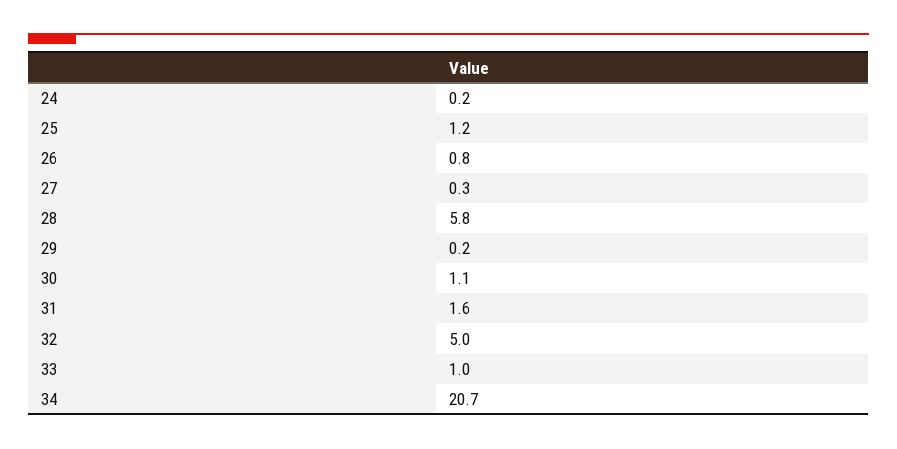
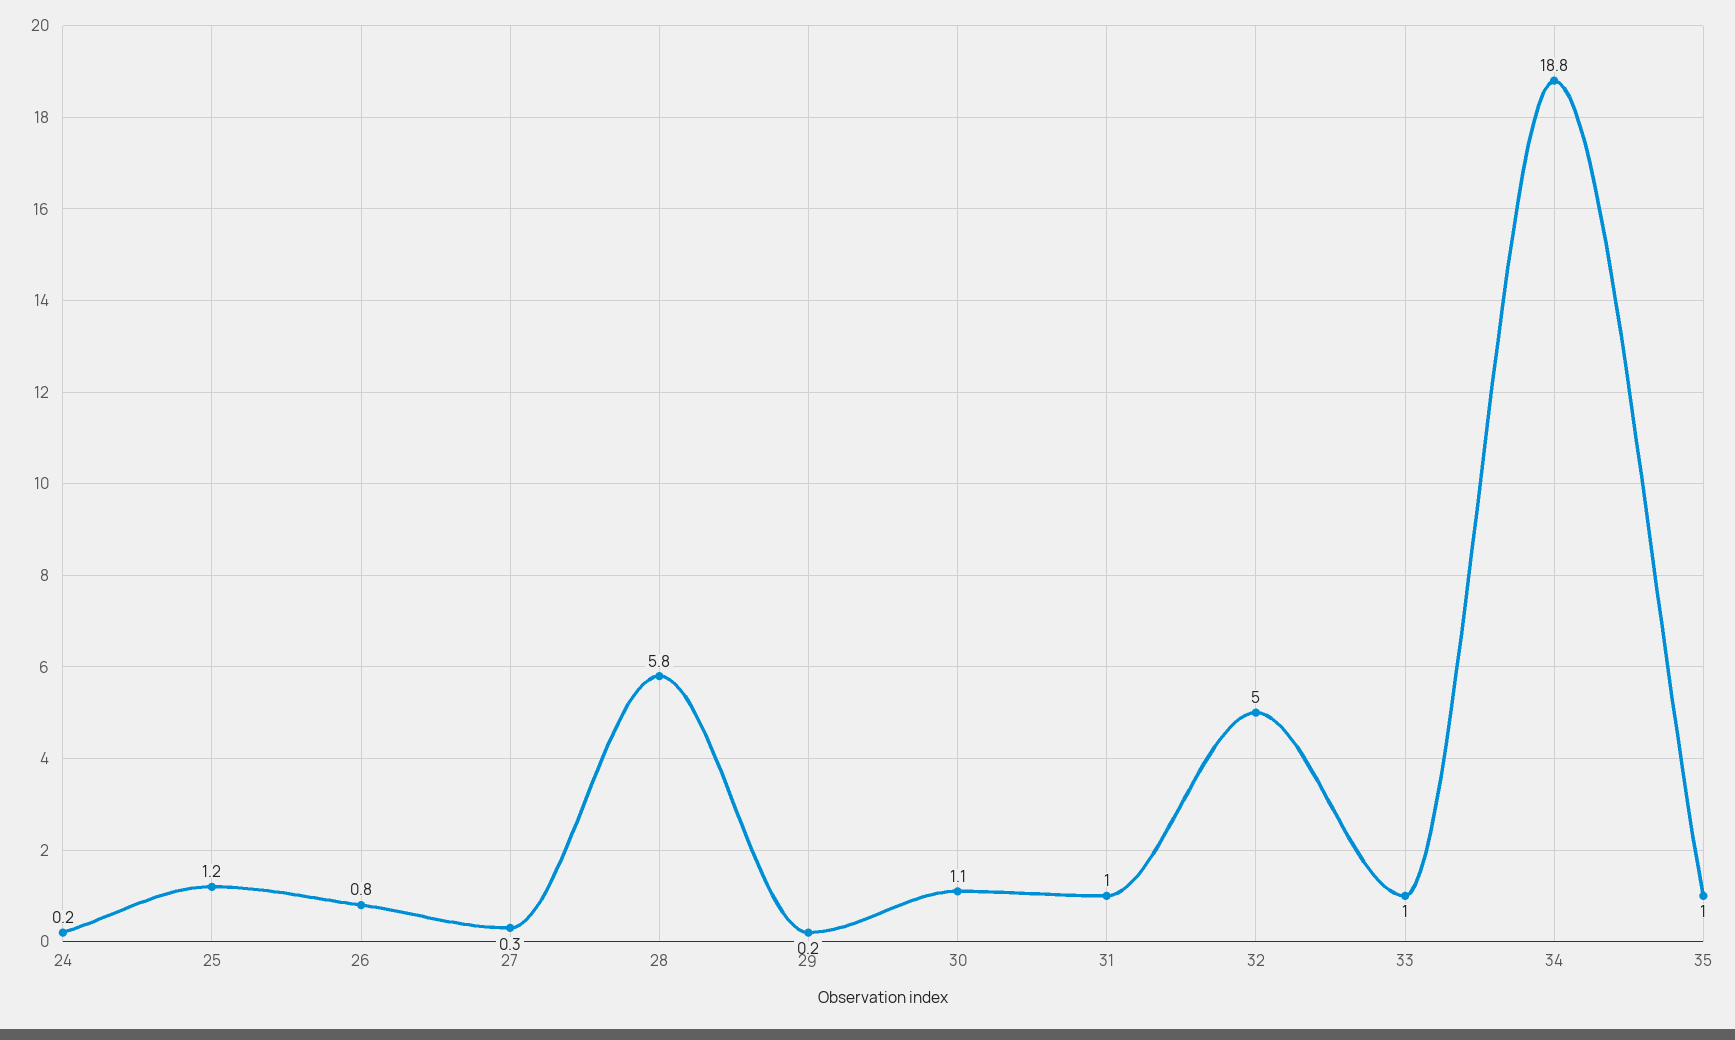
  {
    "24": 0.2,
    "25": 1.2,
    "26": 0.8,
    "27": 0.3,
    "28": 5.8,
    "29": 0.2,
    "30": 1.1,
-   "31": 1.6,
+   "31": 1,
    "32": 5,
    "33": 1,
-   "34": 20.7
+   "34": 18.8,
+   "35": 1
  }

